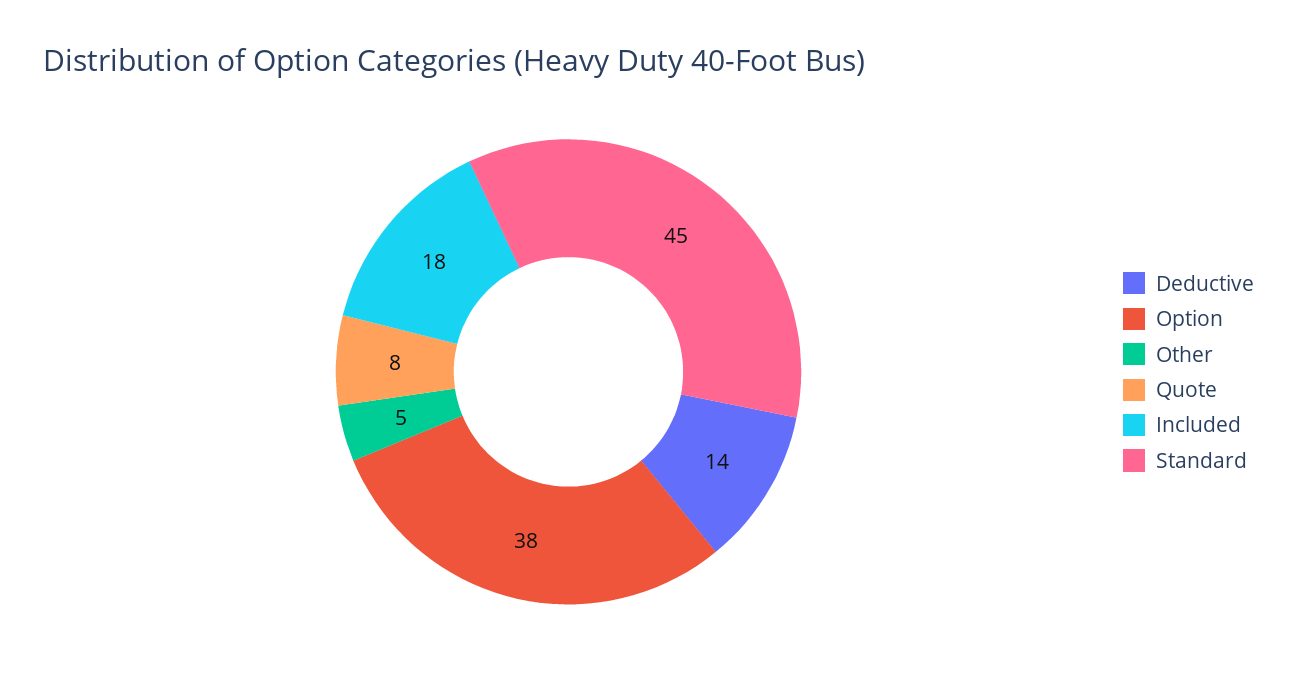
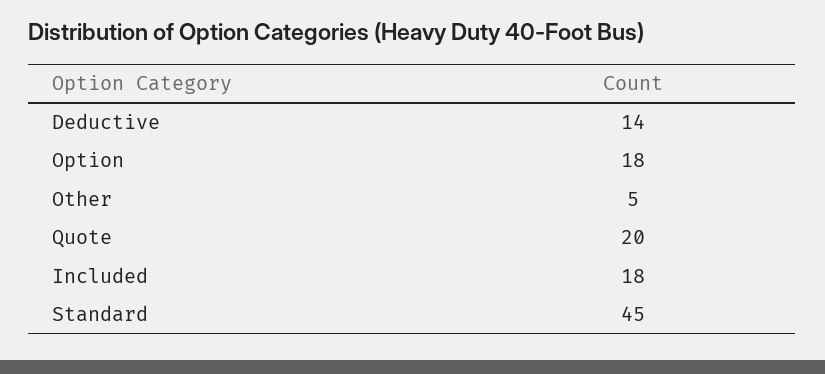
  {
    "Deductive": 14,
-   "Option": 38,
+   "Option": 18,
    "Other": 5,
-   "Quote": 8,
+   "Quote": 20,
    "Included": 18,
    "Standard": 45
  }

